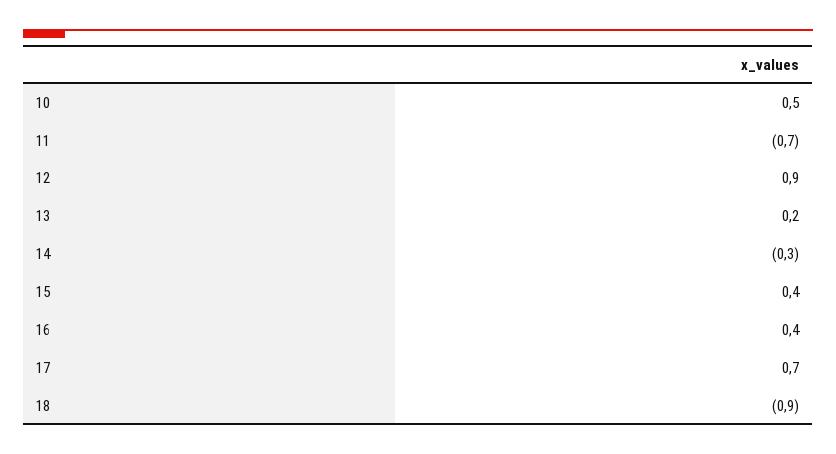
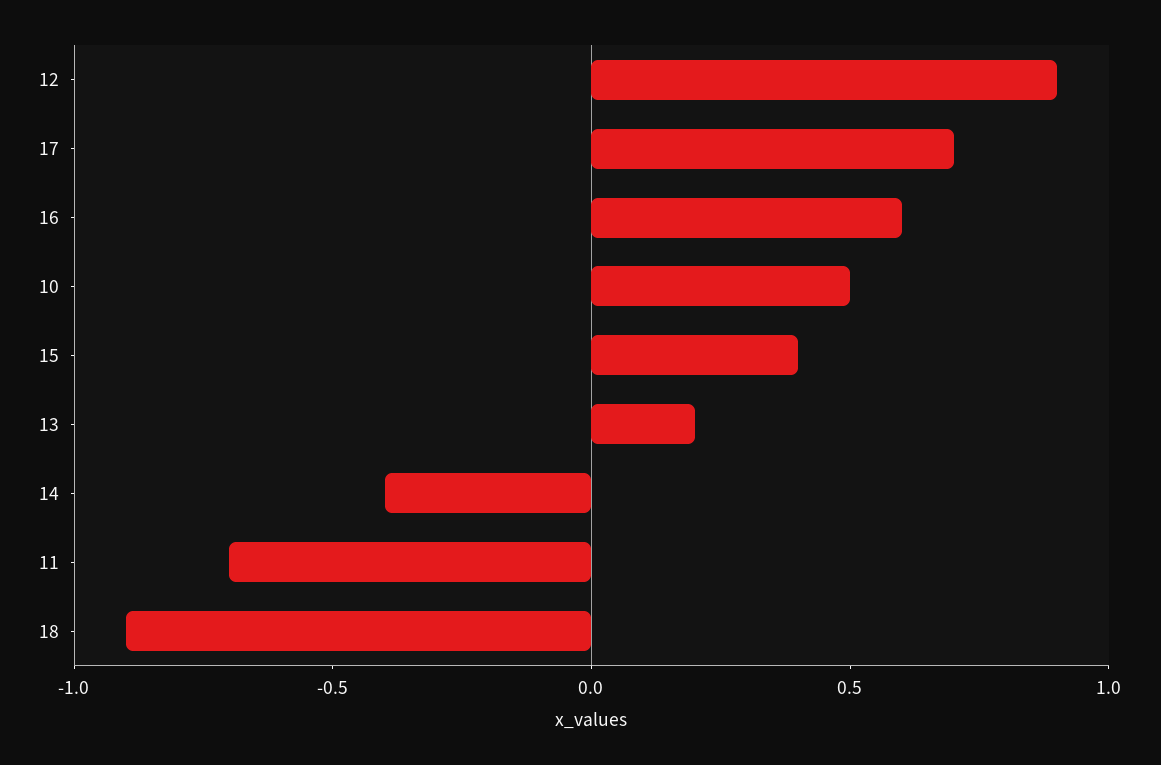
  {
    "10": 0.5,
    "11": -0.7,
    "12": 0.9,
    "13": 0.2,
-   "14": -0.3,
+   "14": -0.4,
    "15": 0.4,
-   "16": 0.4,
+   "16": 0.6,
    "17": 0.7,
    "18": -0.9
  }

